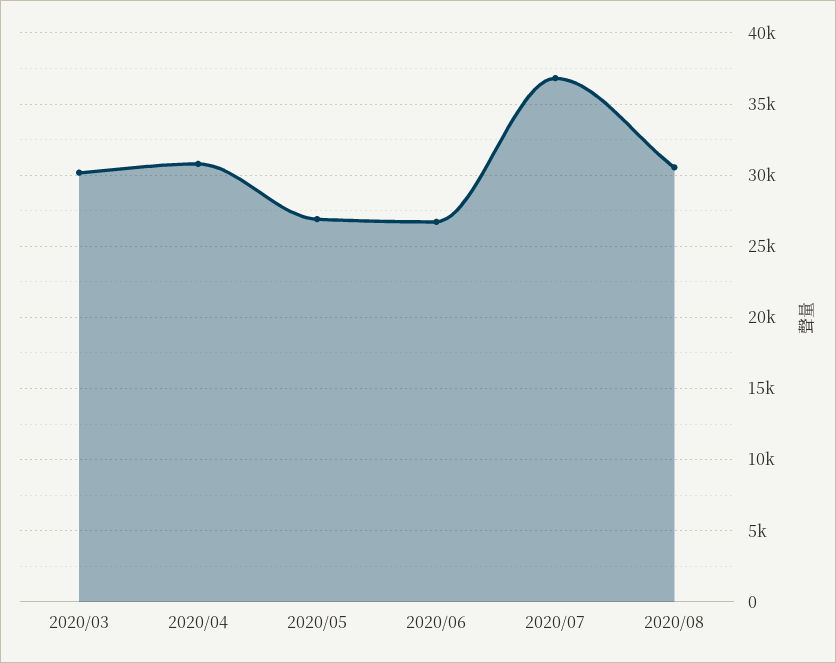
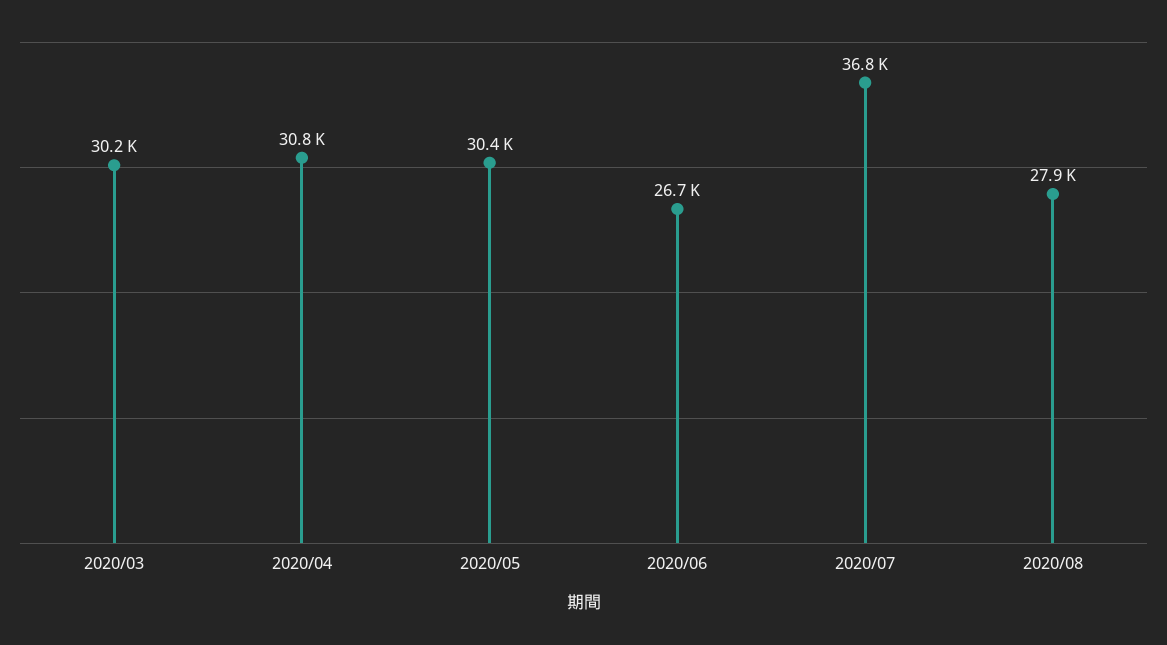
  {
    "2020/03": 30200,
    "2020/04": 30800,
-   "2020/05": 27000,
+   "2020/05": 30400,
    "2020/06": 26700,
    "2020/07": 36800,
-   "2020/08": 30500
+   "2020/08": 27900
  }

